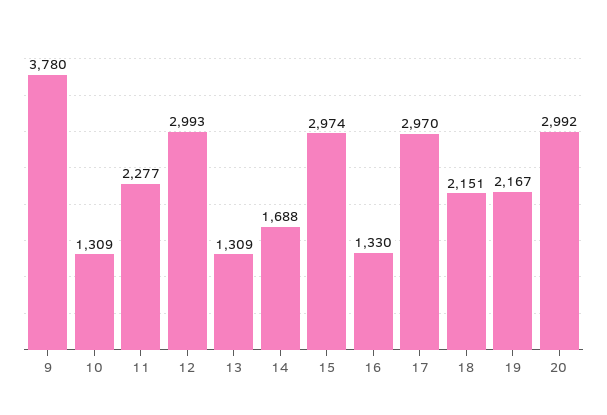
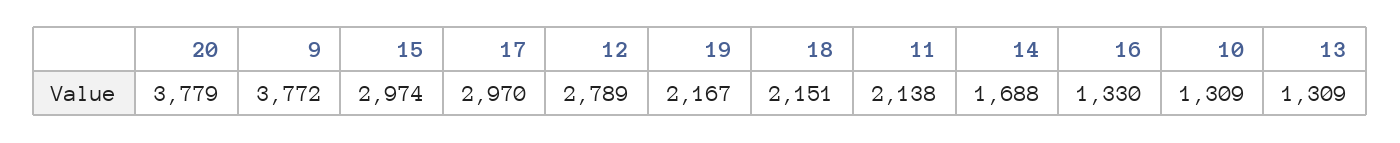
  {
-   "9": 3780,
+   "9": 3772,
    "10": 1309,
-   "11": 2277,
+   "11": 2138,
-   "12": 2993,
+   "12": 2789,
    "13": 1309,
    "14": 1688,
    "15": 2974,
    "16": 1330,
    "17": 2970,
    "18": 2151,
    "19": 2167,
-   "20": 2992
+   "20": 3779
  }

